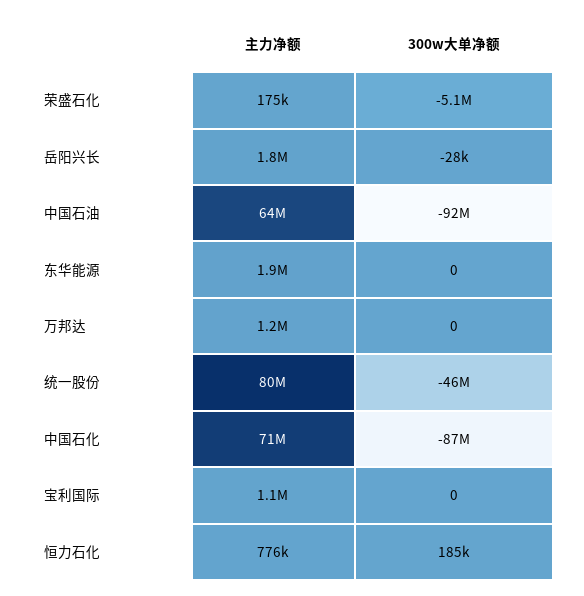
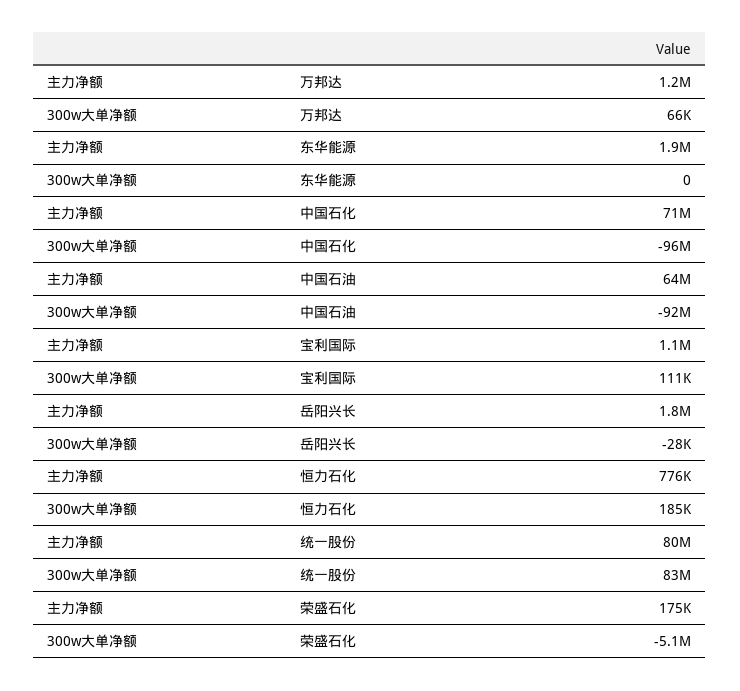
  {
    "主力净额": {
      "荣盛石化": 175000,
      "岳阳兴长": 1800000,
      "中国石油": 64000000,
      "东华能源": 1900000,
      "万邦达": 1200000,
      "统一股份": 80000000,
      "中国石化": 71000000,
      "宝利国际": 1100000,
      "恒力石化": 776000
    },
    "300w大单净额": {
      "荣盛石化": -5100000,
      "岳阳兴长": -28000,
      "中国石油": -92000000,
      "东华能源": 0,
-     "万邦达": 0,
+     "万邦达": 66000,
-     "统一股份": -46000000,
+     "统一股份": 83000000,
-     "中国石化": -87000000,
+     "中国石化": -96000000,
-     "宝利国际": 0,
+     "宝利国际": 111000,
      "恒力石化": 185000
    }
  }

